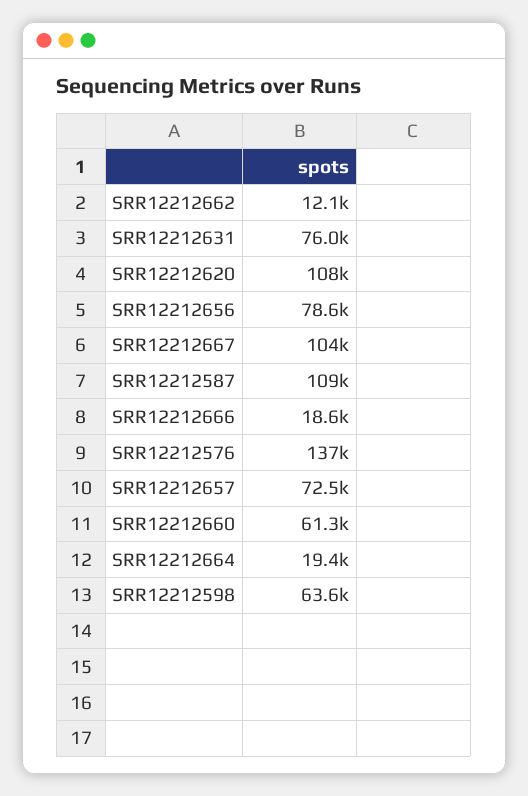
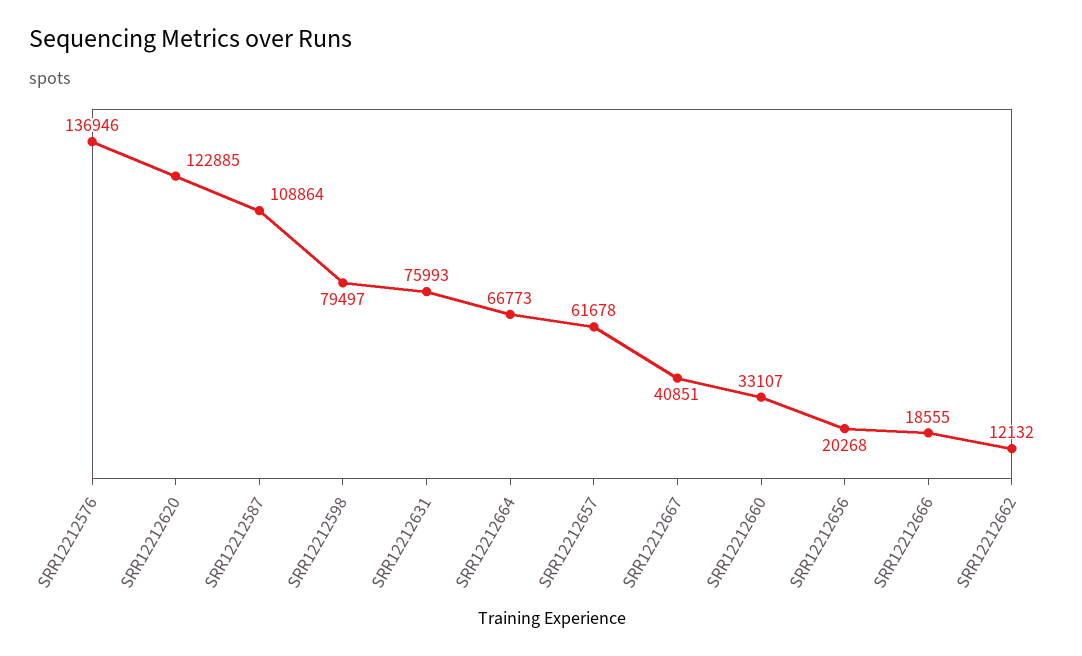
  {
    "SRR12212662": 12132,
    "SRR12212631": 75993,
-   "SRR12212620": 108000,
+   "SRR12212620": 122885,
-   "SRR12212656": 78600,
+   "SRR12212656": 20268,
-   "SRR12212667": 104000,
+   "SRR12212667": 40851,
    "SRR12212587": 108864,
    "SRR12212666": 18555,
    "SRR12212576": 136946,
-   "SRR12212657": 72500,
+   "SRR12212657": 61678,
-   "SRR12212660": 61300,
+   "SRR12212660": 33107,
-   "SRR12212664": 19400,
+   "SRR12212664": 66773,
-   "SRR12212598": 63600
+   "SRR12212598": 79497
  }

